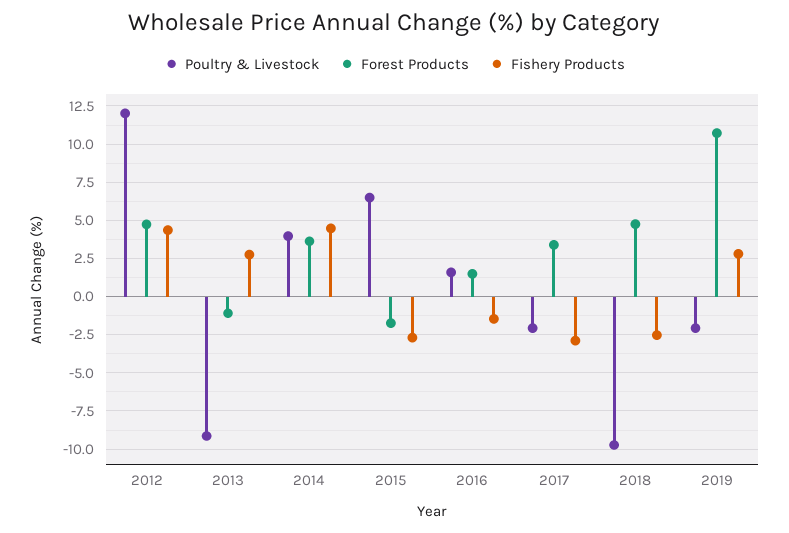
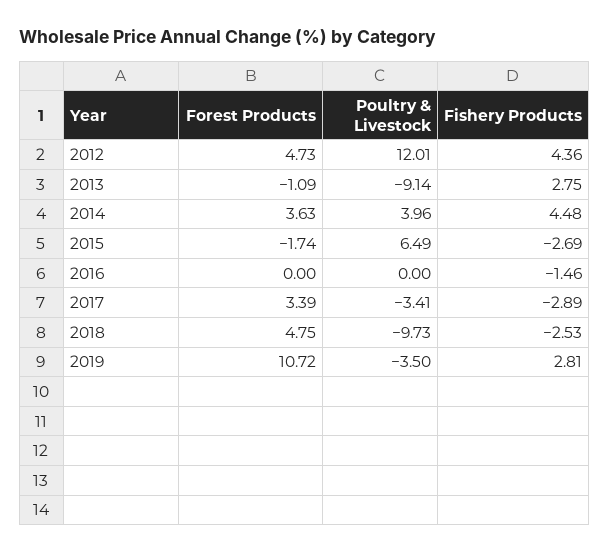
  {
    "Poultry & Livestock": {
      "2012": 12.01,
      "2013": -9.14,
      "2014": 3.96,
      "2015": 6.49,
-     "2016": 1.5,
+     "2016": 0,
-     "2017": -2,
+     "2017": -3.41,
      "2018": -9.73,
-     "2019": -2
+     "2019": -3.5
    },
    "Forest Products": {
      "2012": 4.73,
      "2013": -1.09,
      "2014": 3.63,
      "2015": -1.74,
-     "2016": 1.5,
+     "2016": 0,
      "2017": 3.39,
      "2018": 4.75,
      "2019": 10.72
    },
    "Fishery Products": {
      "2012": 4.36,
      "2013": 2.75,
      "2014": 4.48,
      "2015": -2.69,
      "2016": -1.46,
      "2017": -2.89,
      "2018": -2.53,
      "2019": 2.81
    }
  }

